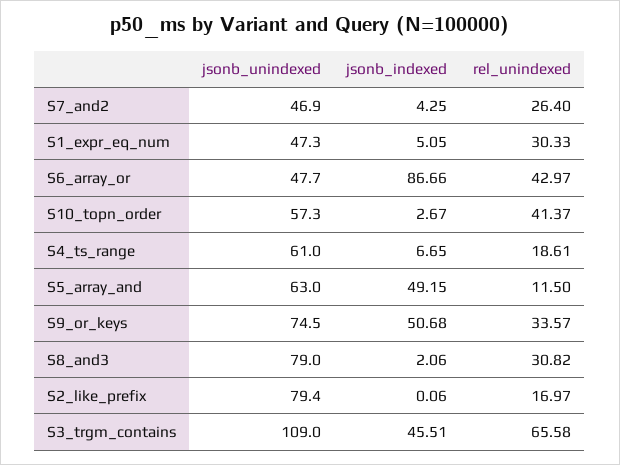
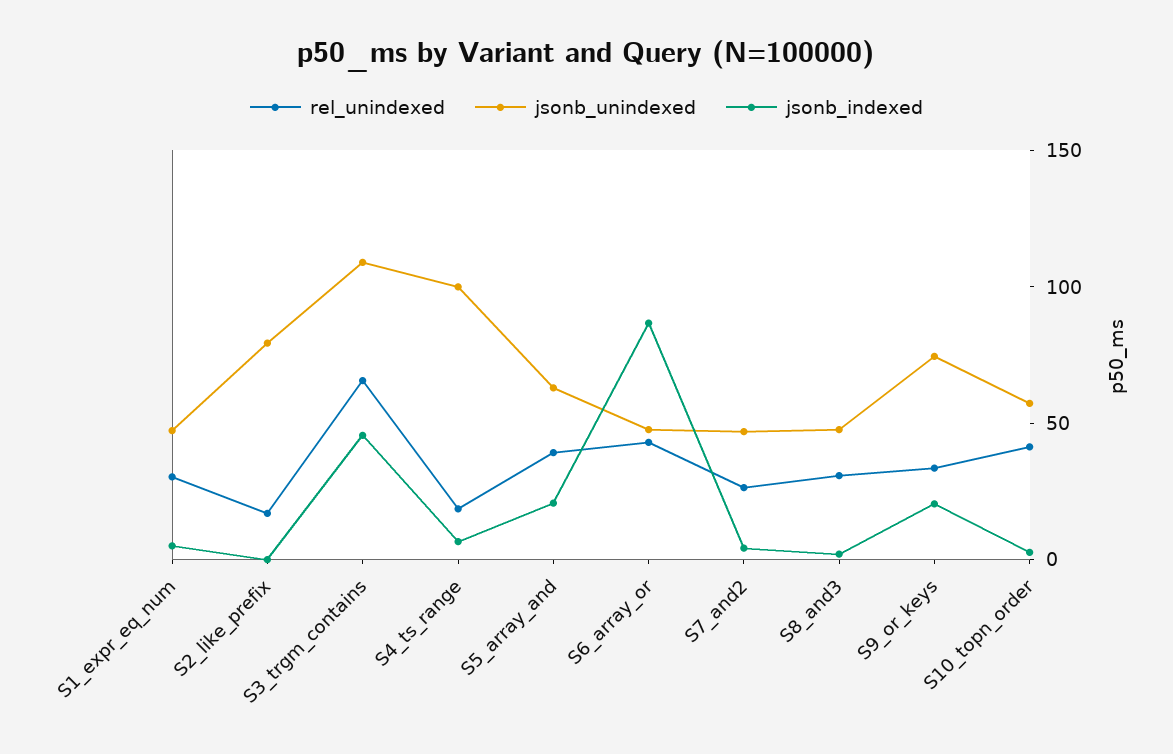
  {
    "jsonb_unindexed": {
      "S7_and2": 46.9,
      "S1_expr_eq_num": 47.3,
      "S6_array_or": 47.7,
      "S10_topn_order": 57.3,
-     "S4_ts_range": 61,
+     "S4_ts_range": 100,
      "S5_array_and": 63,
      "S9_or_keys": 74.5,
-     "S8_and3": 79,
+     "S8_and3": 50,
      "S2_like_prefix": 79.4,
      "S3_trgm_contains": 109
    },
    "jsonb_indexed": {
      "S7_and2": 4.25,
      "S1_expr_eq_num": 5.05,
      "S6_array_or": 86.66,
      "S10_topn_order": 2.67,
      "S4_ts_range": 6.65,
-     "S5_array_and": 49.15,
+     "S5_array_and": 20,
-     "S9_or_keys": 50.68,
+     "S9_or_keys": 20,
      "S8_and3": 2.06,
      "S2_like_prefix": 0.06,
      "S3_trgm_contains": 45.51
    },
    "rel_unindexed": {
      "S7_and2": 26.4,
      "S1_expr_eq_num": 30.33,
      "S6_array_or": 42.97,
      "S10_topn_order": 41.37,
      "S4_ts_range": 18.61,
-     "S5_array_and": 11.5,
+     "S5_array_and": 40,
      "S9_or_keys": 33.57,
      "S8_and3": 30.82,
      "S2_like_prefix": 16.97,
      "S3_trgm_contains": 65.58
    }
  }

